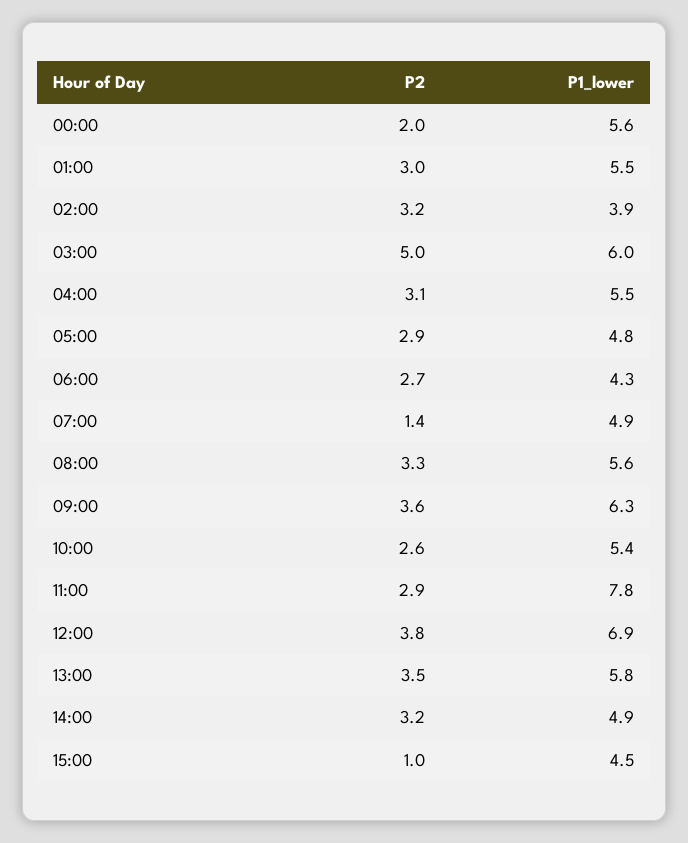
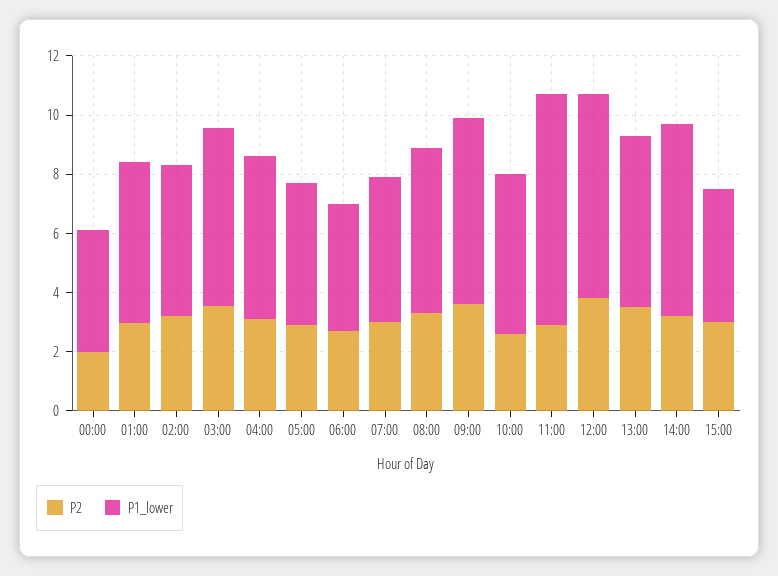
  {
    "P2": {
      "00:00": 2,
      "01:00": 3,
      "02:00": 3.2,
-     "03:00": 5,
+     "03:00": 3.5,
      "04:00": 3.1,
      "05:00": 2.9,
      "06:00": 2.7,
-     "07:00": 1.4,
+     "07:00": 3,
      "08:00": 3.3,
      "09:00": 3.6,
      "10:00": 2.6,
      "11:00": 2.9,
      "12:00": 3.8,
      "13:00": 3.5,
      "14:00": 3.2,
-     "15:00": 1
+     "15:00": 3
    },
    "P1_lower": {
-     "00:00": 5.6,
+     "00:00": 4,
      "01:00": 5.5,
-     "02:00": 3.9,
+     "02:00": 5,
      "03:00": 6,
      "04:00": 5.5,
      "05:00": 4.8,
      "06:00": 4.3,
      "07:00": 4.9,
      "08:00": 5.6,
      "09:00": 6.3,
      "10:00": 5.4,
      "11:00": 7.8,
      "12:00": 6.9,
      "13:00": 5.8,
-     "14:00": 4.9,
+     "14:00": 6.5,
      "15:00": 4.5
    }
  }

